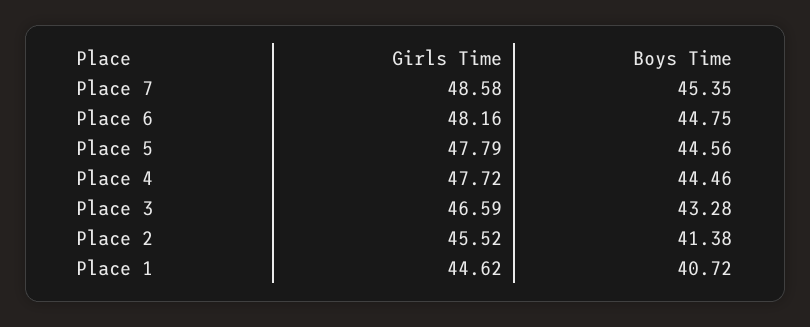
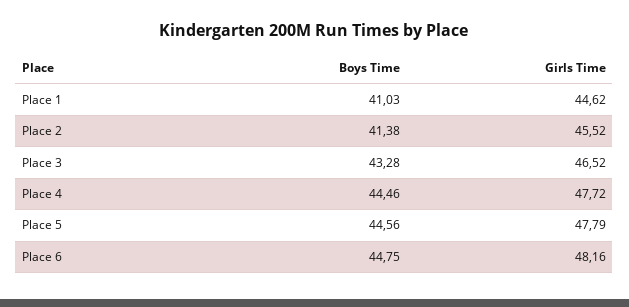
  {
    "Girls Time": {
-     "Place 7": 48.58,
      "Place 6": 48.16,
      "Place 5": 47.79,
      "Place 4": 47.72,
-     "Place 3": 46.59,
+     "Place 3": 46.52,
      "Place 2": 45.52,
      "Place 1": 44.62
    },
    "Boys Time": {
-     "Place 7": 45.35,
      "Place 6": 44.75,
      "Place 5": 44.56,
      "Place 4": 44.46,
      "Place 3": 43.28,
      "Place 2": 41.38,
-     "Place 1": 40.72
+     "Place 1": 41.03
    }
  }

